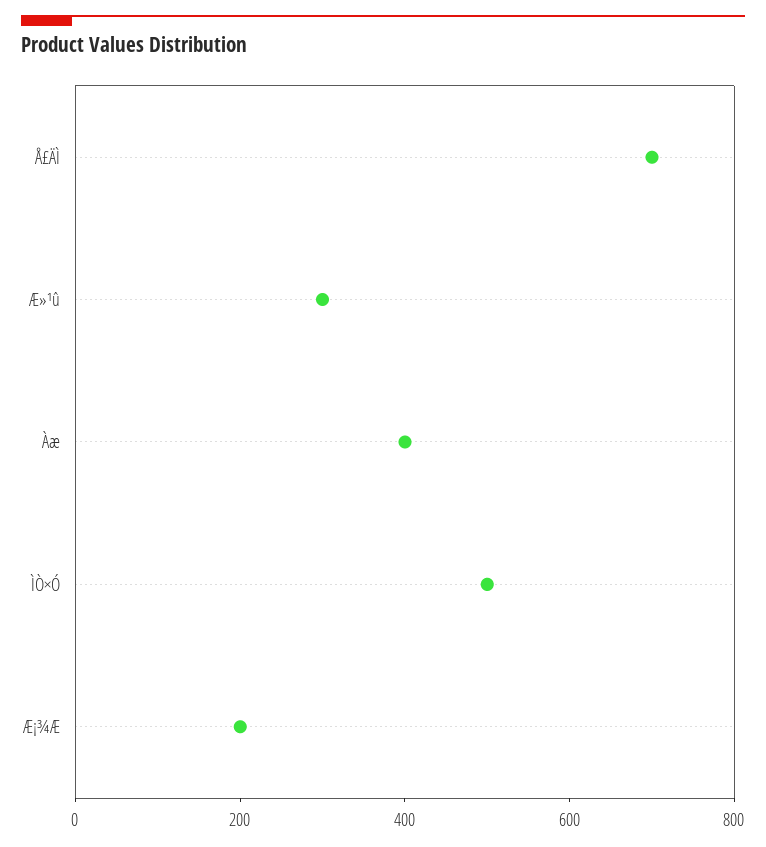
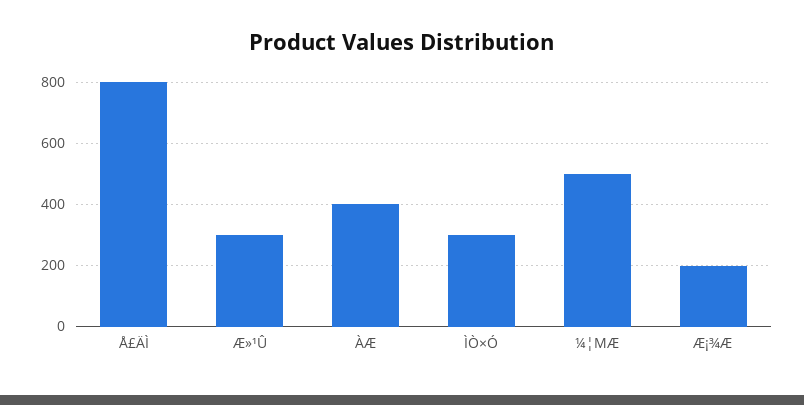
  {
-   "Å£ÄÌ": 700,
+   "Å£ÄÌ": 800,
    "Æ»¹û": 300,
    "Àæ": 400,
-   "ÌÒ×Ó": 500,
+   "ÌÒ×Ó": 300,
-   "Æ¡¾Æ": 200
+   "Æ¡¾Æ": 200,
+   "¼¦ΜÆ": 500
  }

